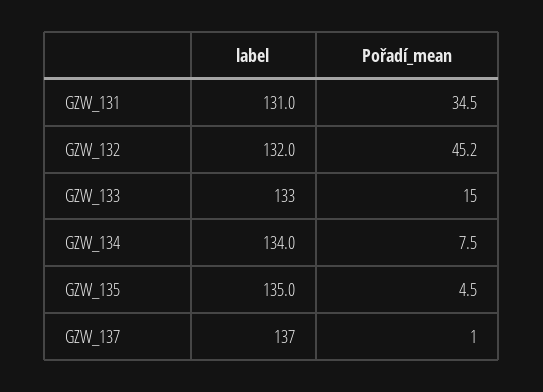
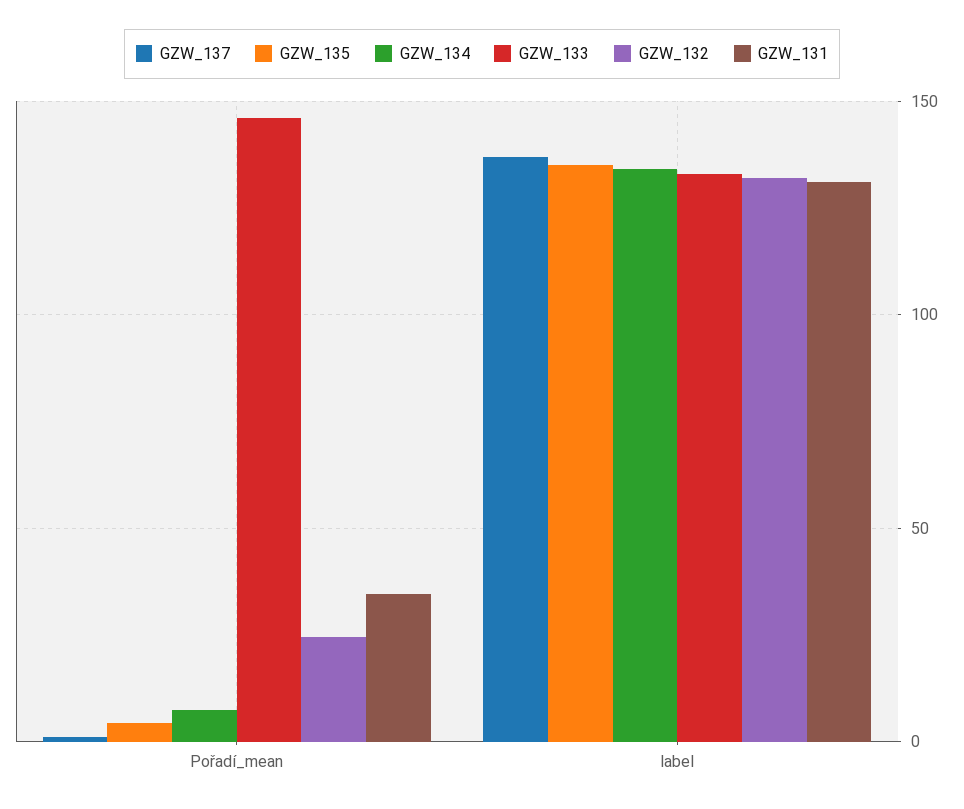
  {
    "GZW_131": {
      "label": 131,
      "Pořadí_mean": 34.5
    },
    "GZW_132": {
      "label": 132,
-     "Pořadí_mean": 45.2
+     "Pořadí_mean": 25
    },
    "GZW_133": {
      "label": 133,
-     "Pořadí_mean": 15
+     "Pořadí_mean": 145
    },
    "GZW_134": {
      "label": 134,
      "Pořadí_mean": 7.5
    },
    "GZW_135": {
      "label": 135,
      "Pořadí_mean": 4.5
    },
    "GZW_137": {
      "label": 137,
      "Pořadí_mean": 1
    }
  }

